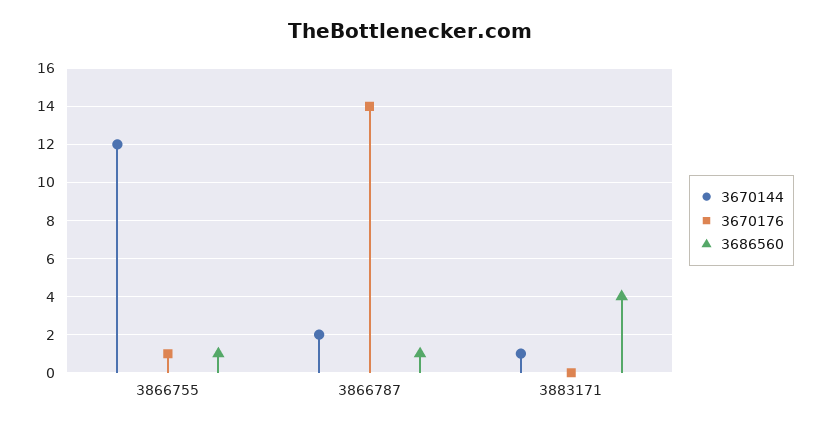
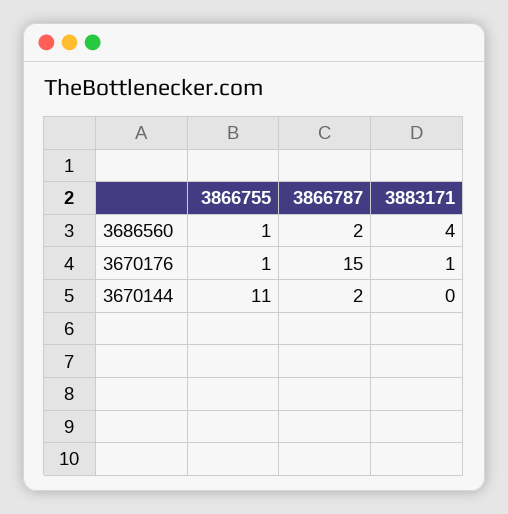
  {
    "3670144": {
-     "3866755": 12,
+     "3866755": 11,
      "3866787": 2,
-     "3883171": 1
+     "3883171": 0
    },
    "3670176": {
      "3866755": 1,
-     "3866787": 14,
+     "3866787": 15,
-     "3883171": 0
+     "3883171": 1
    },
    "3686560": {
      "3866755": 1,
-     "3866787": 1,
+     "3866787": 2,
      "3883171": 4
    }
  }

